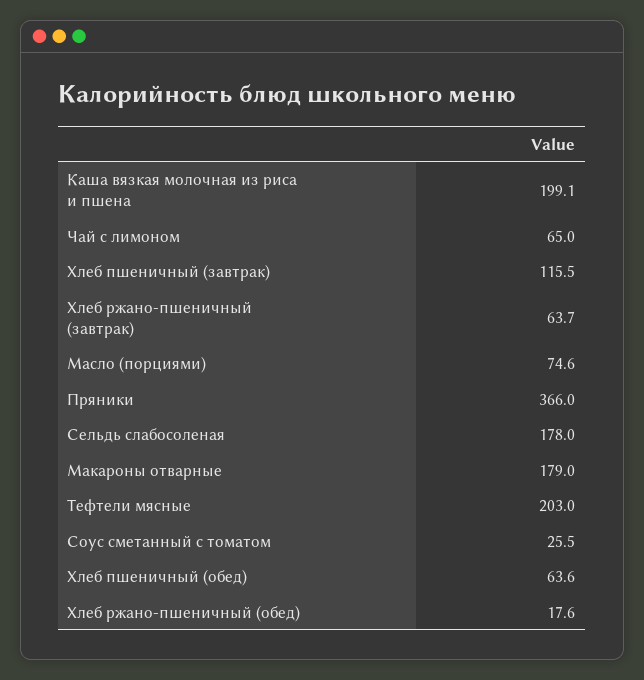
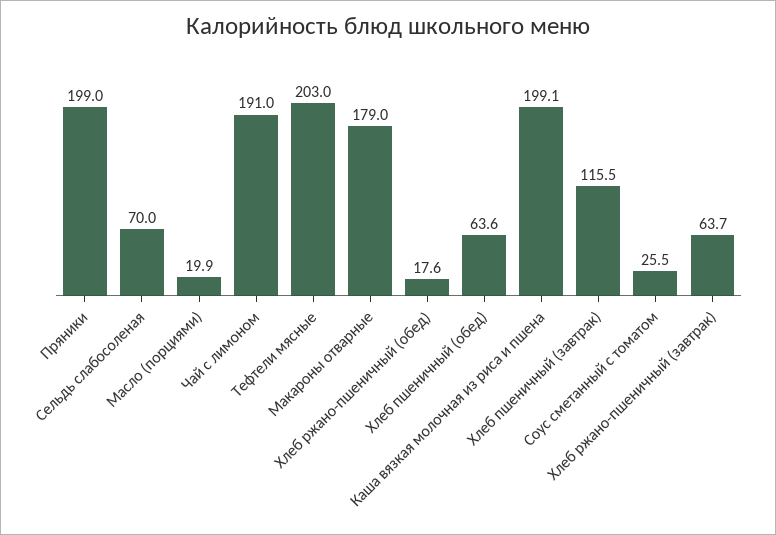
  {
    "Каша вязкая молочная из риса и пшена": 199.1,
-   "Чай с лимоном": 65,
+   "Чай с лимоном": 191,
    "Хлеб пшеничный (завтрак)": 115.5,
    "Хлеб ржано-пшеничный (завтрак)": 63.7,
-   "Масло (порциями)": 74.6,
+   "Масло (порциями)": 19.9,
-   "Пряники": 366,
+   "Пряники": 199,
-   "Сельдь слабосоленая": 178,
+   "Сельдь слабосоленая": 70,
    "Макароны отварные": 179,
    "Тефтели мясные": 203,
    "Соус сметанный с томатом": 25.5,
    "Хлеб пшеничный (обед)": 63.6,
    "Хлеб ржано-пшеничный (обед)": 17.6
  }

